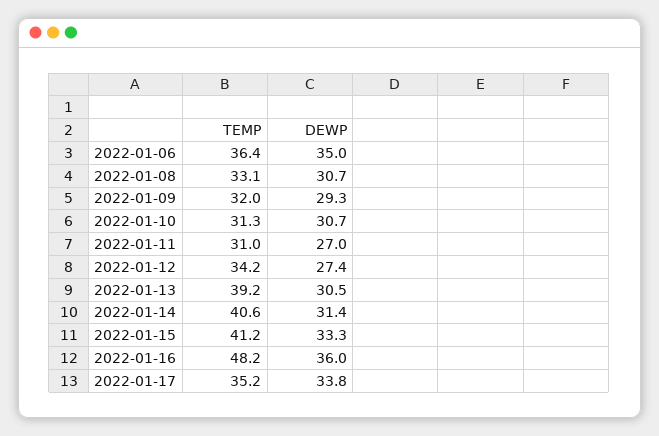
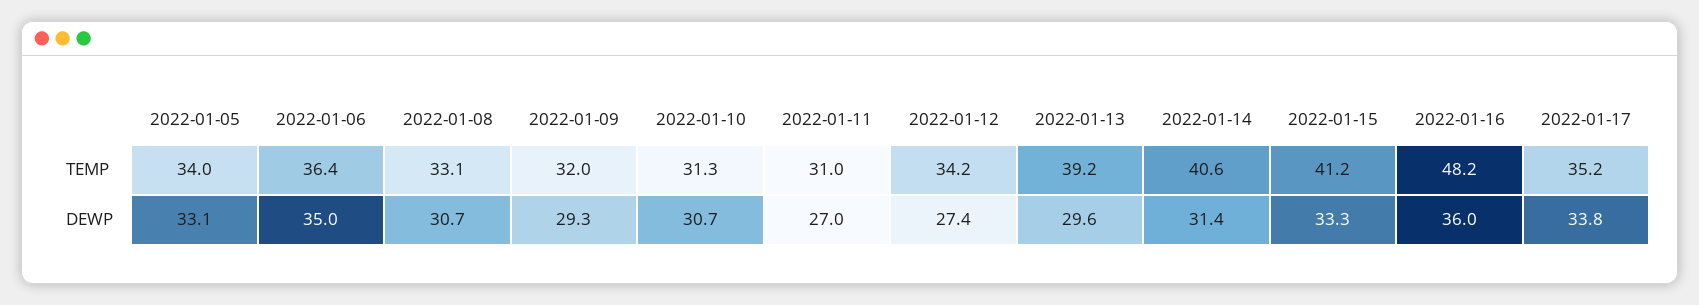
  {
    "TEMP": {
      "2022-01-06": 36.4,
      "2022-01-08": 33.1,
      "2022-01-09": 32,
      "2022-01-10": 31.3,
      "2022-01-11": 31,
      "2022-01-12": 34.2,
      "2022-01-13": 39.2,
      "2022-01-14": 40.6,
      "2022-01-15": 41.2,
      "2022-01-16": 48.2,
-     "2022-01-17": 35.2
+     "2022-01-17": 35.2,
+     "2022-01-05": 34
    },
    "DEWP": {
      "2022-01-06": 35,
      "2022-01-08": 30.7,
      "2022-01-09": 29.3,
      "2022-01-10": 30.7,
      "2022-01-11": 27,
      "2022-01-12": 27.4,
-     "2022-01-13": 30.5,
+     "2022-01-13": 29.6,
      "2022-01-14": 31.4,
      "2022-01-15": 33.3,
      "2022-01-16": 36,
-     "2022-01-17": 33.8
+     "2022-01-17": 33.8,
+     "2022-01-05": 33.1
    }
  }

